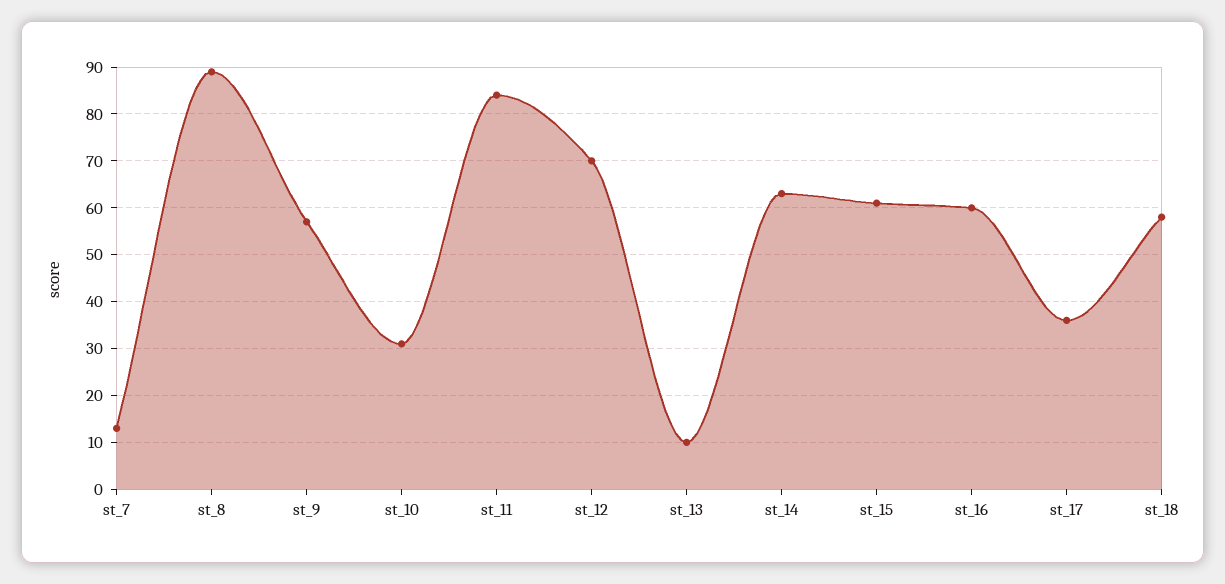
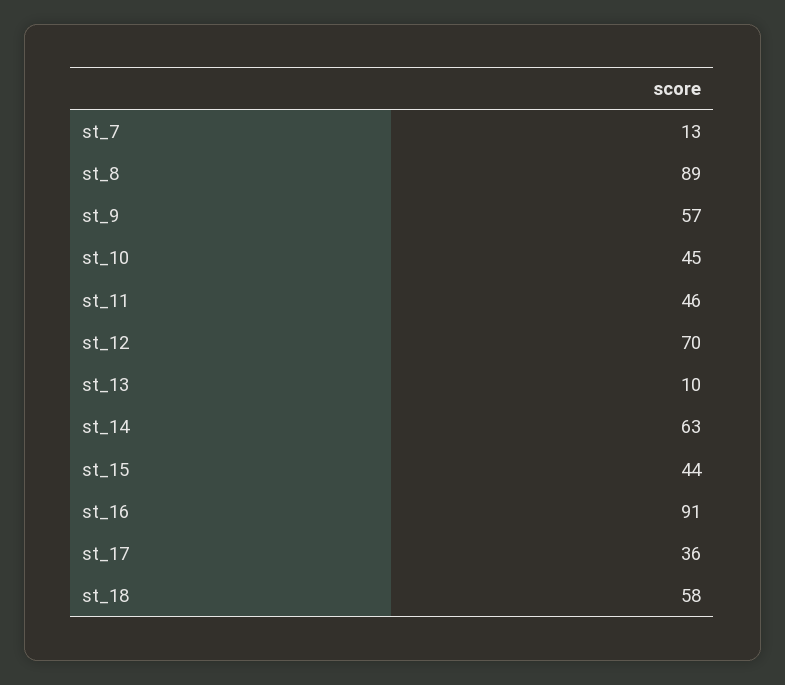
  {
    "st_7": 13,
    "st_8": 89,
    "st_9": 57,
-   "st_10": 30,
+   "st_10": 45,
-   "st_11": 85,
+   "st_11": 46,
    "st_12": 70,
    "st_13": 10,
    "st_14": 63,
-   "st_15": 60,
+   "st_15": 44,
-   "st_16": 60,
+   "st_16": 91,
    "st_17": 36,
    "st_18": 58
  }

